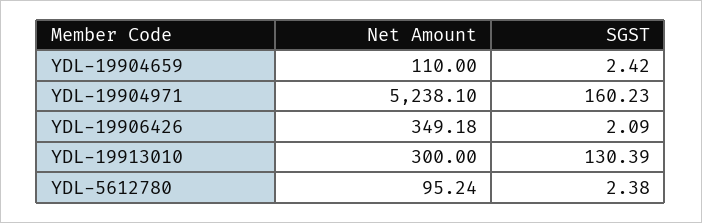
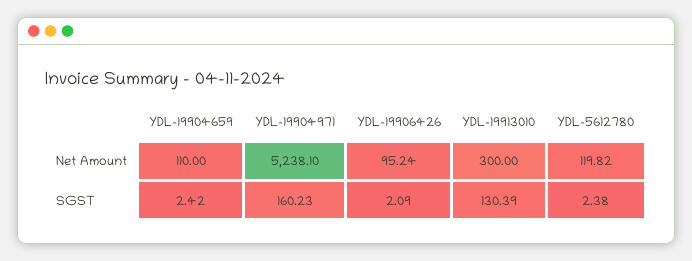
  {
    "Net Amount": {
      "YDL-19904659": 110,
      "YDL-19904971": 5238.1,
-     "YDL-19906426": 349.18,
+     "YDL-19906426": 95.24,
      "YDL-19913010": 300,
-     "YDL-5612780": 95.24
+     "YDL-5612780": 119.82
    },
    "SGST": {
      "YDL-19904659": 2.42,
      "YDL-19904971": 160.23,
      "YDL-19906426": 2.09,
      "YDL-19913010": 130.39,
      "YDL-5612780": 2.38
    }
  }

